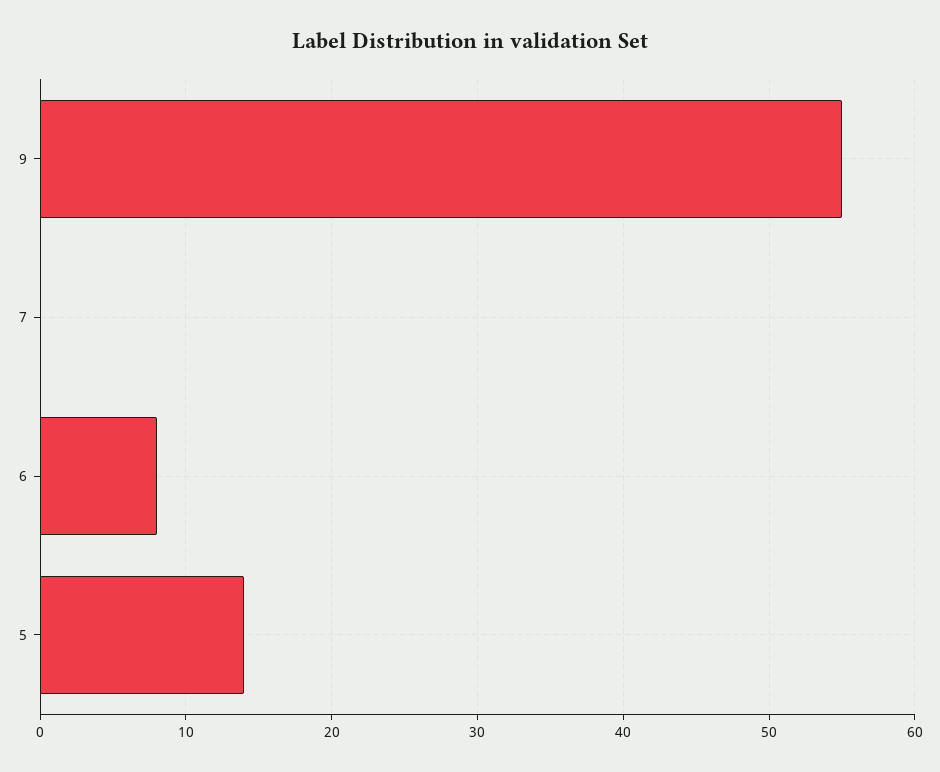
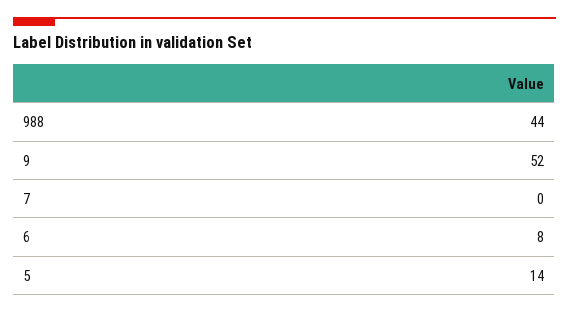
  {
-   "9": 55,
+   "9": 52,
    "7": 0,
    "6": 8,
-   "5": 14
+   "5": 14,
+   "988": 44
  }

